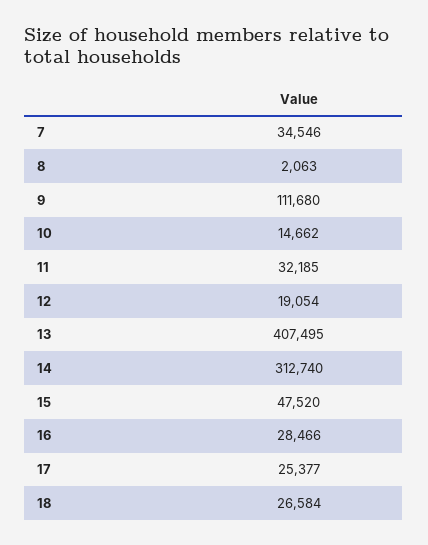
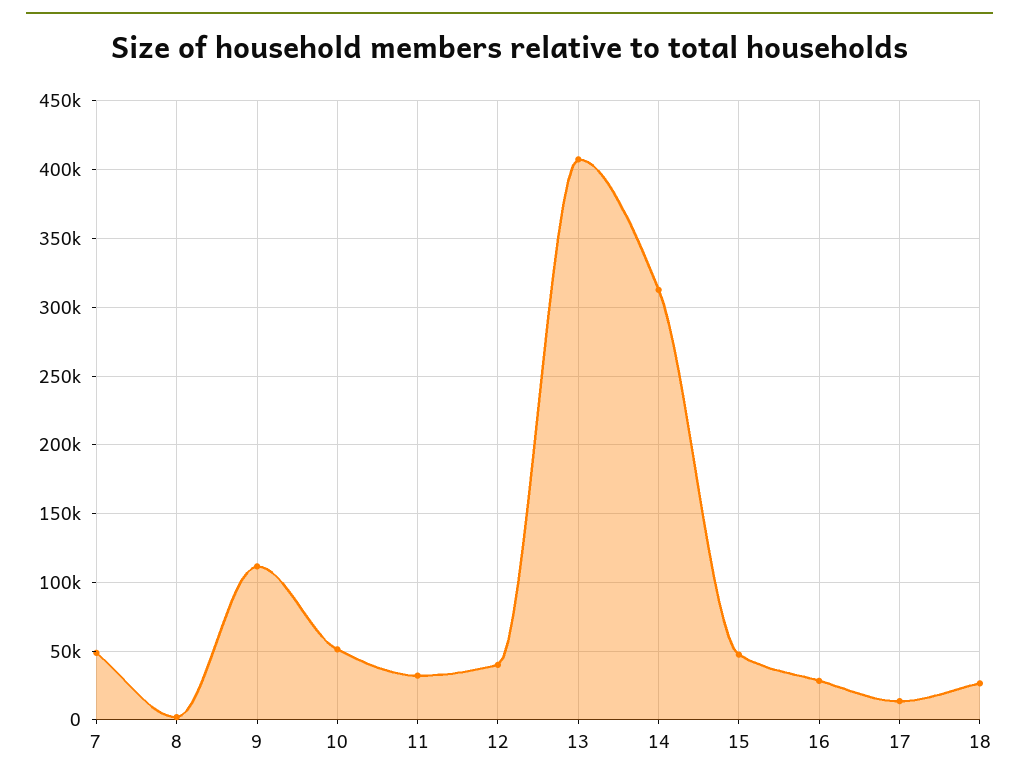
  {
-   "7": 34546,
+   "7": 50000,
    "8": 2063,
    "9": 111680,
-   "10": 14662,
+   "10": 50000,
    "11": 32185,
-   "12": 19054,
+   "12": 40000,
    "13": 407495,
    "14": 312740,
    "15": 47520,
    "16": 28466,
-   "17": 25377,
+   "17": 15000,
    "18": 26584
  }

